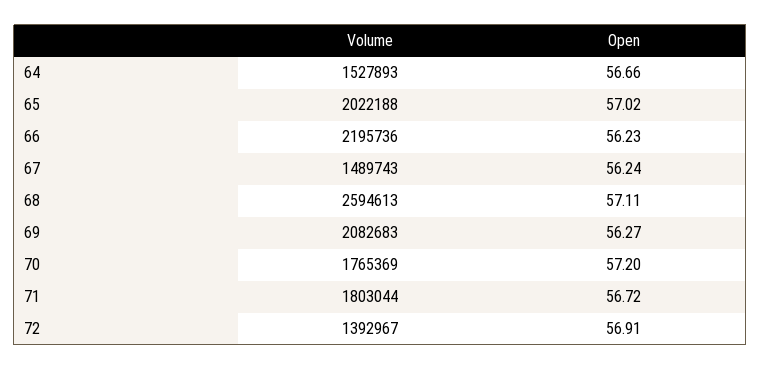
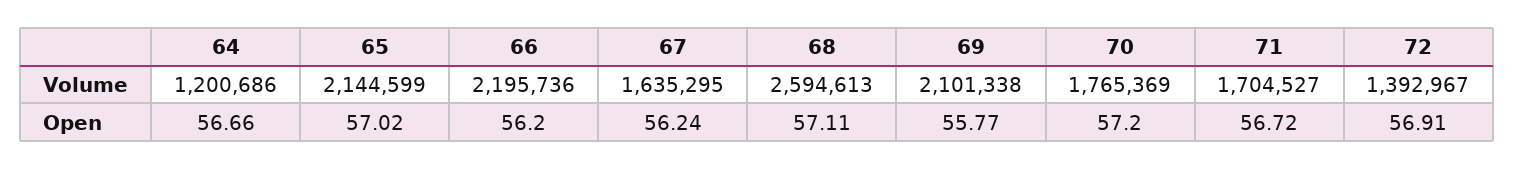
  {
    "Volume": {
-     "64": 1527893,
+     "64": 1200686,
-     "65": 2022188,
+     "65": 2144599,
      "66": 2195736,
-     "67": 1489743,
+     "67": 1635295,
      "68": 2594613,
-     "69": 2082683,
+     "69": 2101338,
      "70": 1765369,
-     "71": 1803044,
+     "71": 1704527,
      "72": 1392967
    },
    "Open": {
      "64": 56.66,
      "65": 57.02,
-     "66": 56.23,
+     "66": 56.2,
      "67": 56.24,
      "68": 57.11,
-     "69": 56.27,
+     "69": 55.77,
      "70": 57.2,
      "71": 56.72,
      "72": 56.91
    }
  }

